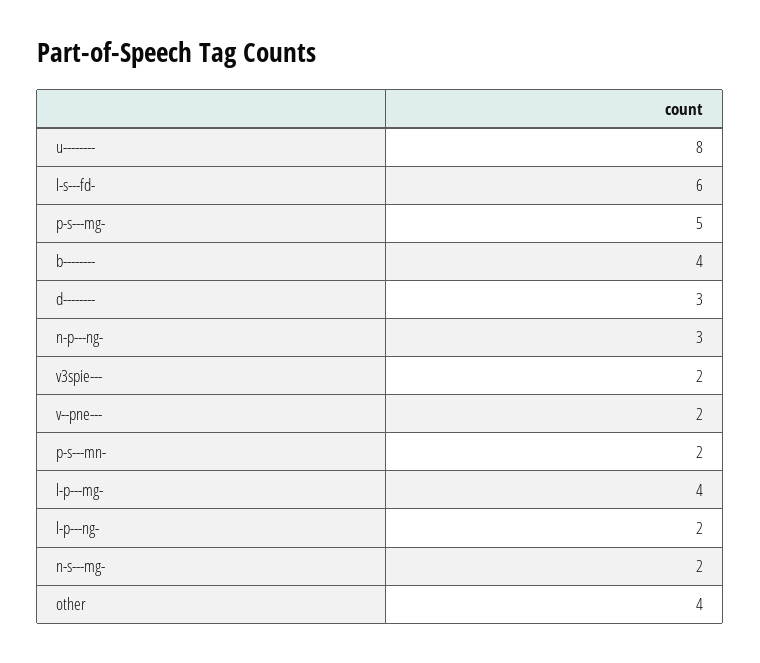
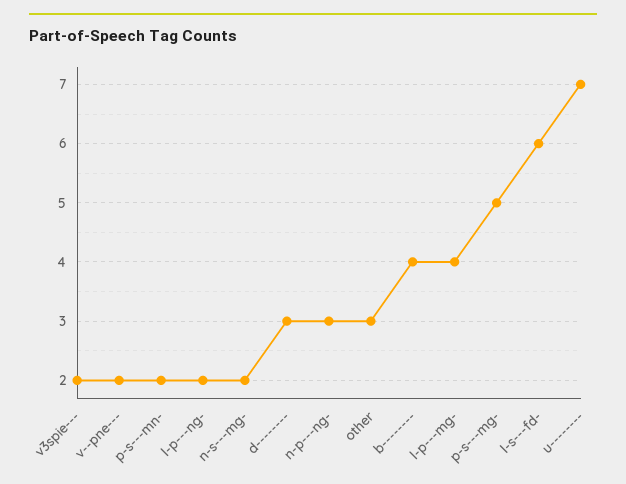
  {
-   "u--------": 8,
+   "u--------": 7,
    "l-s---fd-": 6,
    "p-s---mg-": 5,
    "b--------": 4,
    "d--------": 3,
    "n-p---ng-": 3,
    "v3spie---": 2,
    "v--pne---": 2,
    "p-s---mn-": 2,
    "l-p---mg-": 4,
    "l-p---ng-": 2,
    "n-s---mg-": 2,
-   "other": 4
+   "other": 3
  }

